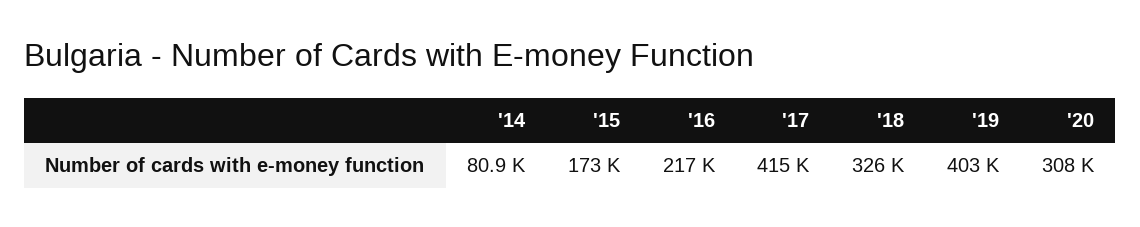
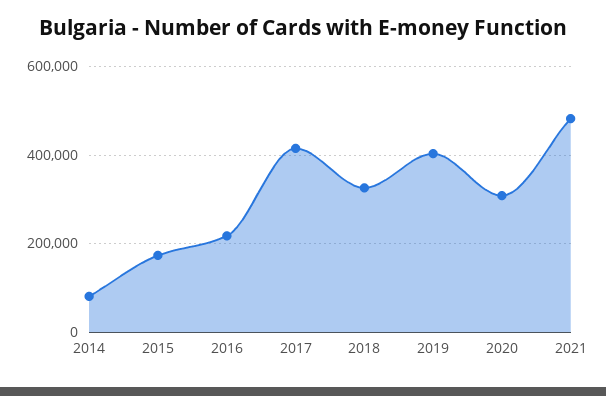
  {
    "'14": 80900,
    "'15": 173000,
    "'16": 217000,
    "'17": 415000,
    "'18": 326000,
    "'19": 403000,
-   "'20": 308000
+   "'20": 308000,
+   "2021": 480000
  }

